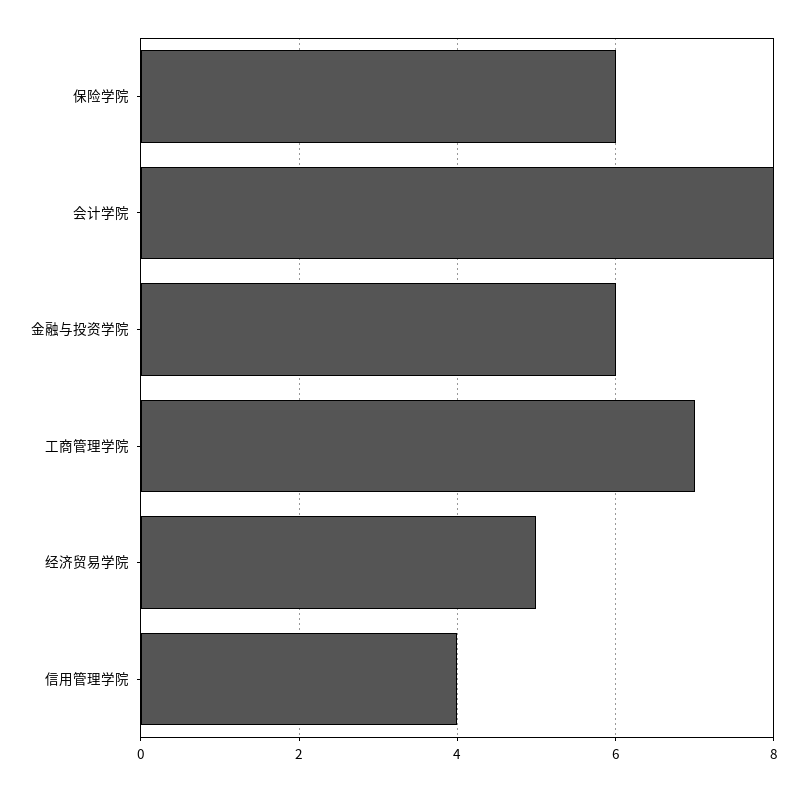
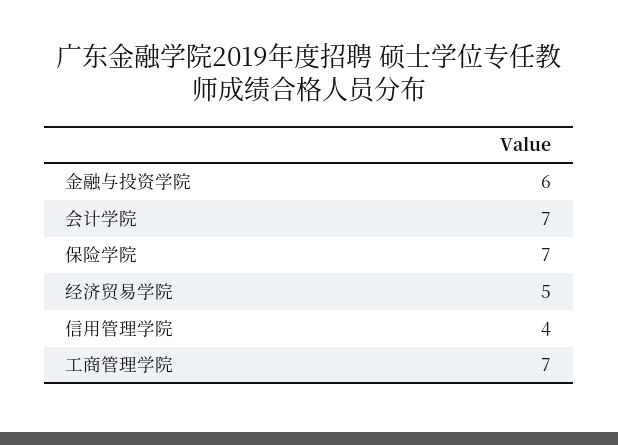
  {
-   "保险学院": 6,
+   "保险学院": 7,
-   "会计学院": 8,
+   "会计学院": 7,
    "金融与投资学院": 6,
    "工商管理学院": 7,
    "经济贸易学院": 5,
    "信用管理学院": 4
  }

